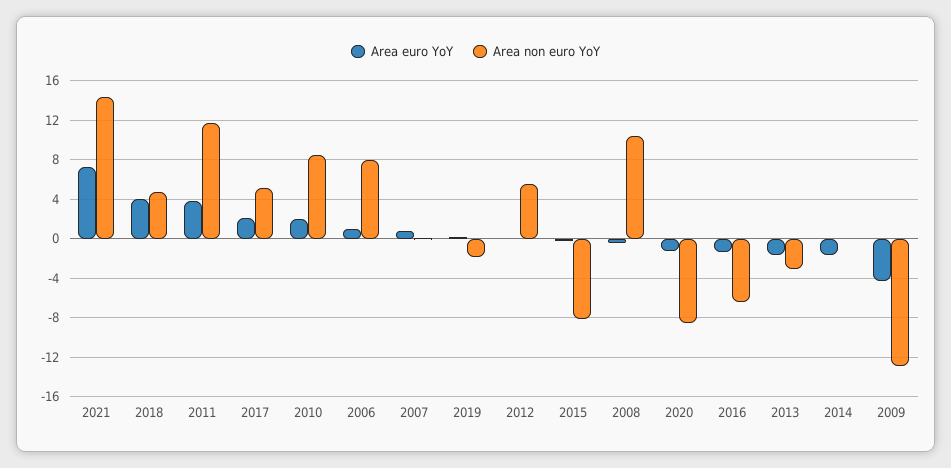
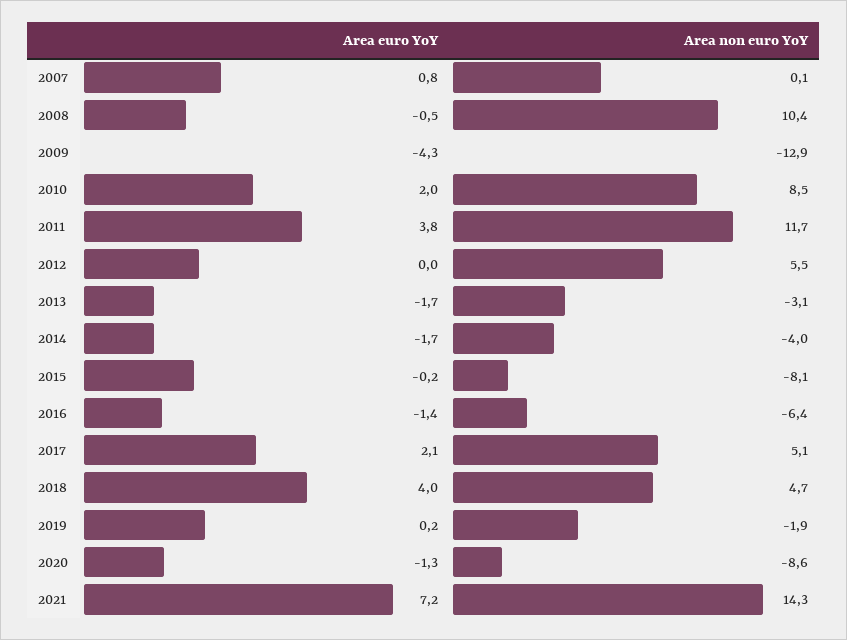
  {
    "Area euro YoY": {
      "2021": 7.2,
      "2018": 4,
      "2011": 3.8,
      "2017": 2.1,
      "2010": 2,
-     "2006": 1,
      "2007": 0.8,
      "2019": 0.2,
      "2012": 0,
      "2015": -0.2,
      "2008": -0.5,
      "2020": -1.3,
      "2016": -1.4,
      "2013": -1.7,
      "2014": -1.7,
      "2009": -4.3
    },
    "Area non euro YoY": {
      "2021": 14.3,
      "2018": 4.7,
      "2011": 11.7,
      "2017": 5.1,
      "2010": 8.5,
-     "2006": 8,
      "2007": 0.1,
      "2019": -1.9,
      "2012": 5.5,
      "2015": -8.1,
      "2008": 10.4,
      "2020": -8.6,
      "2016": -6.4,
      "2013": -3.1,
-     "2014": 0,
+     "2014": -4,
      "2009": -12.9
    }
  }

